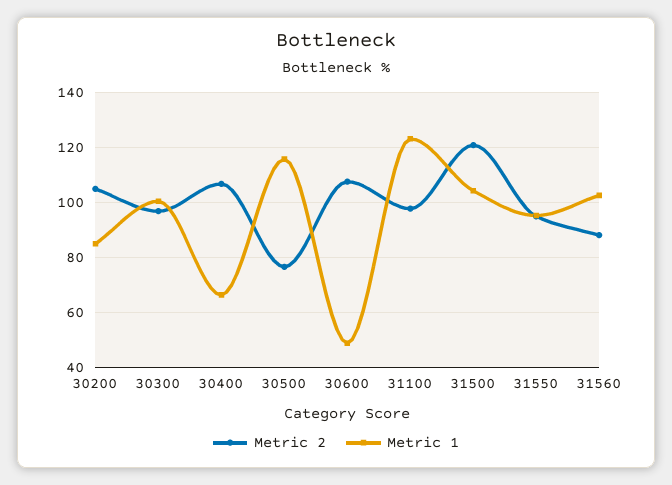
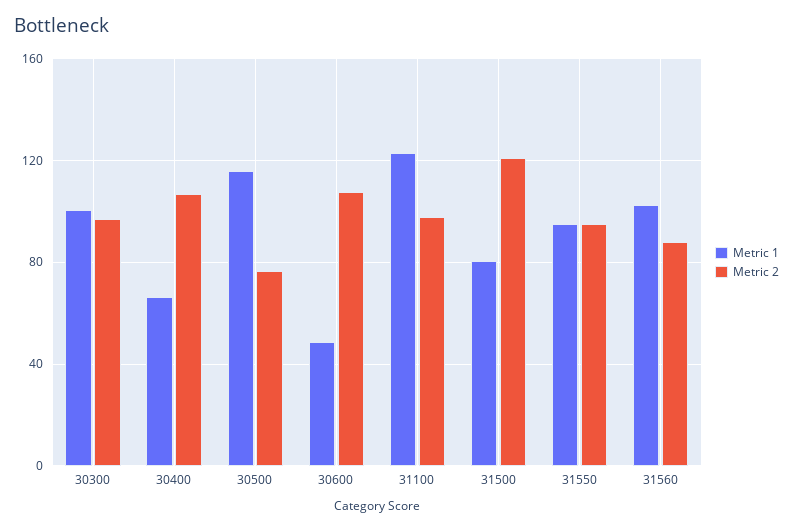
  {
    "Metric 2": {
-     "30200": 105,
      "30300": 97.5,
      "30400": 107.5,
      "30500": 77.5,
      "30600": 107.5,
      "31100": 97.5,
      "31500": 120,
      "31550": 95,
      "31560": 87.5
    },
    "Metric 1": {
-     "30200": 85,
      "30300": 100,
      "30400": 67.5,
      "30500": 115,
      "30600": 50,
      "31100": 122.5,
-     "31500": 105,
+     "31500": 80,
      "31550": 95,
      "31560": 102.5
    }
  }

